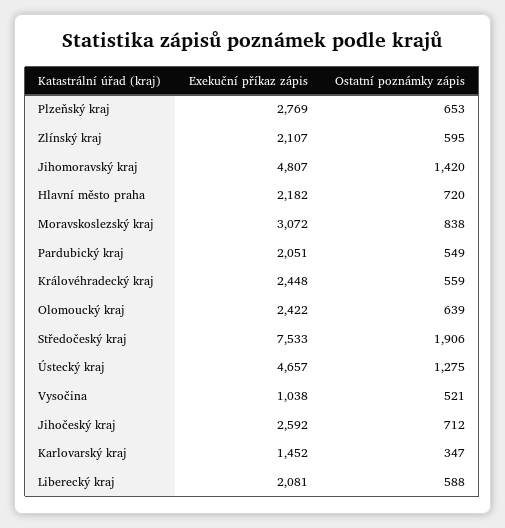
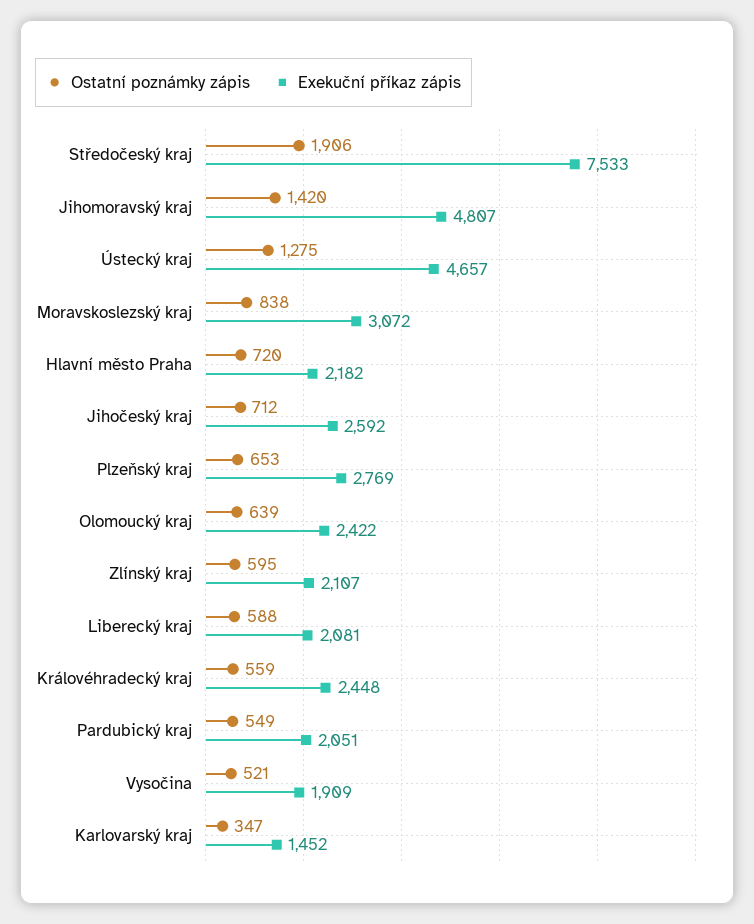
  {
    "Exekuční příkaz zápis": {
      "Plzeňský kraj": 2769,
      "Zlínský kraj": 2107,
      "Jihomoravský kraj": 4807,
      "Hlavní město praha": 2182,
      "Moravskoslezský kraj": 3072,
      "Pardubický kraj": 2051,
      "Královéhradecký kraj": 2448,
      "Olomoucký kraj": 2422,
      "Středočeský kraj": 7533,
      "Ústecký kraj": 4657,
-     "Vysočina": 1038,
+     "Vysočina": 1909,
      "Jihočeský kraj": 2592,
      "Karlovarský kraj": 1452,
      "Liberecký kraj": 2081
    },
    "Ostatní poznámky zápis": {
      "Plzeňský kraj": 653,
      "Zlínský kraj": 595,
      "Jihomoravský kraj": 1420,
      "Hlavní město praha": 720,
      "Moravskoslezský kraj": 838,
      "Pardubický kraj": 549,
      "Královéhradecký kraj": 559,
      "Olomoucký kraj": 639,
      "Středočeský kraj": 1906,
      "Ústecký kraj": 1275,
      "Vysočina": 521,
      "Jihočeský kraj": 712,
      "Karlovarský kraj": 347,
      "Liberecký kraj": 588
    }
  }

